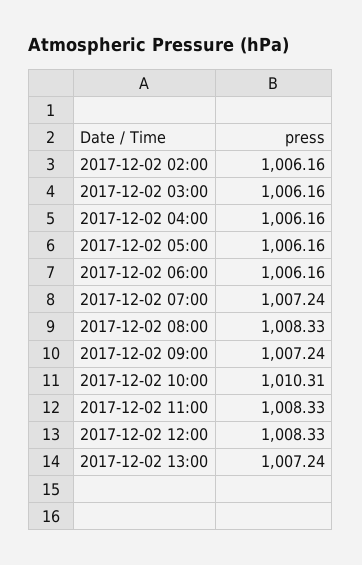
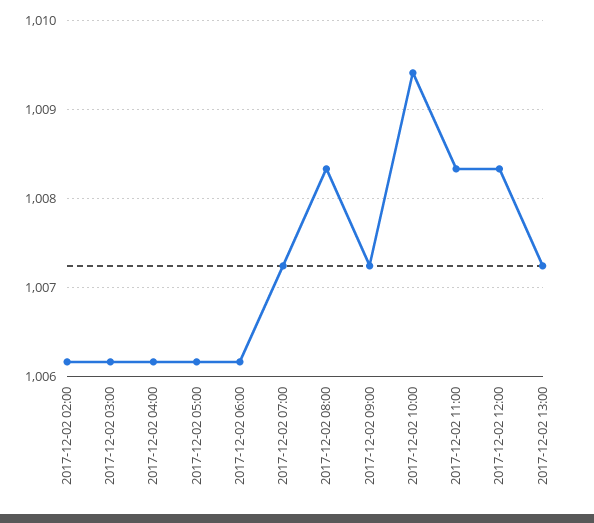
  {
    "2017-12-02 02:00": 1006.16,
    "2017-12-02 03:00": 1006.16,
    "2017-12-02 04:00": 1006.16,
    "2017-12-02 05:00": 1006.16,
    "2017-12-02 06:00": 1006.16,
    "2017-12-02 07:00": 1007.24,
    "2017-12-02 08:00": 1008.33,
    "2017-12-02 09:00": 1007.24,
-   "2017-12-02 10:00": 1010.31,
+   "2017-12-02 10:00": 1009.4,
    "2017-12-02 11:00": 1008.33,
    "2017-12-02 12:00": 1008.33,
    "2017-12-02 13:00": 1007.24
  }

